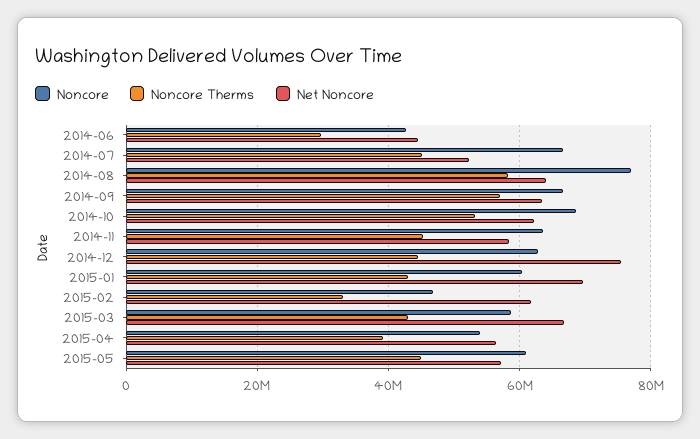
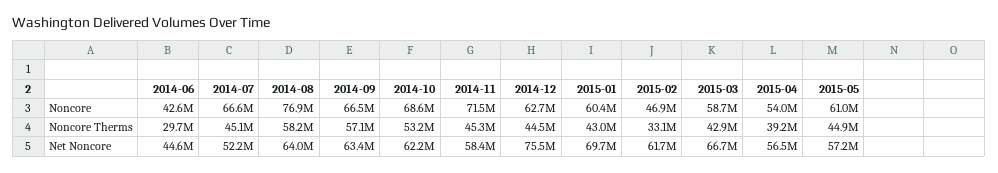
  {
    "Noncore": {
      "2014-06": 42600000,
      "2014-07": 66600000,
      "2014-08": 76900000,
      "2014-09": 66500000,
      "2014-10": 68600000,
-     "2014-11": 64000000,
+     "2014-11": 71500000,
      "2014-12": 62700000,
      "2015-01": 60400000,
      "2015-02": 46900000,
      "2015-03": 58700000,
      "2015-04": 54000000,
      "2015-05": 61000000
    },
    "Noncore Therms": {
      "2014-06": 29700000,
      "2014-07": 45100000,
      "2014-08": 58200000,
      "2014-09": 57100000,
      "2014-10": 53200000,
      "2014-11": 45300000,
      "2014-12": 44500000,
      "2015-01": 43000000,
      "2015-02": 33100000,
      "2015-03": 42900000,
      "2015-04": 39200000,
      "2015-05": 44900000
    },
    "Net Noncore": {
      "2014-06": 44600000,
      "2014-07": 52200000,
      "2014-08": 64000000,
      "2014-09": 63400000,
      "2014-10": 62200000,
      "2014-11": 58400000,
      "2014-12": 75500000,
      "2015-01": 69700000,
      "2015-02": 61700000,
      "2015-03": 66700000,
      "2015-04": 56500000,
      "2015-05": 57200000
    }
  }

